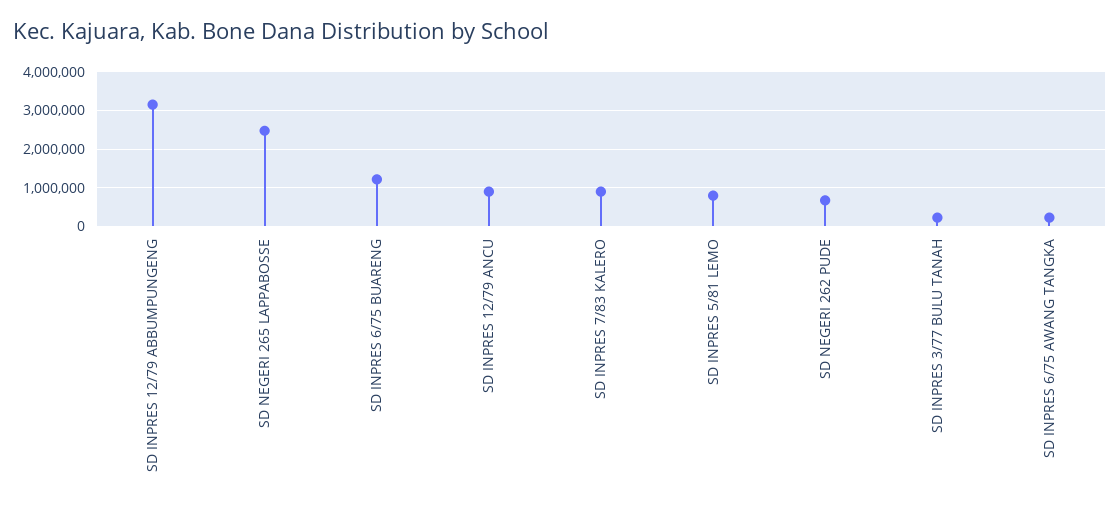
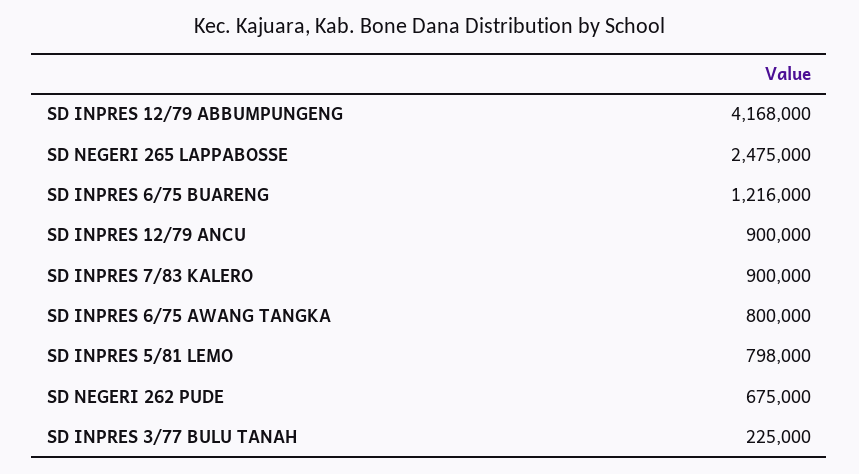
  {
-   "SD INPRES 12/79 ABBUMPUNGENG": 3200000,
+   "SD INPRES 12/79 ABBUMPUNGENG": 4168000,
    "SD NEGERI 265 LAPPABOSSE": 2475000,
    "SD INPRES 6/75 BUARENG": 1216000,
    "SD INPRES 12/79 ANCU": 900000,
    "SD INPRES 7/83 KALERO": 900000,
    "SD INPRES 5/81 LEMO": 798000,
    "SD NEGERI 262 PUDE": 675000,
    "SD INPRES 3/77 BULU TANAH": 225000,
-   "SD INPRES 6/75 AWANG TANGKA": 200000
+   "SD INPRES 6/75 AWANG TANGKA": 800000
  }

